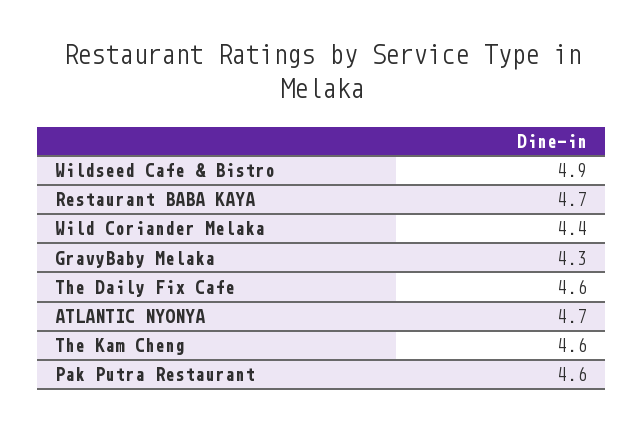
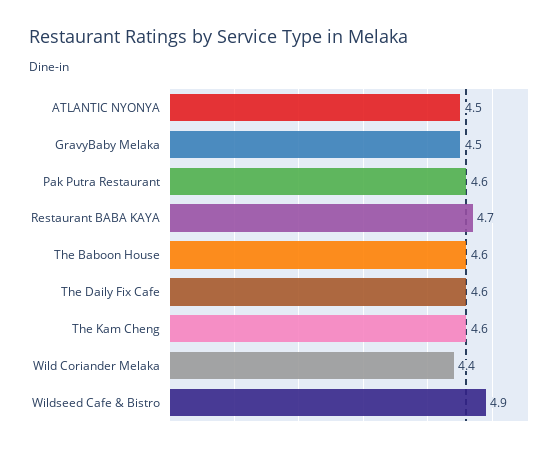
  {
    "Wildseed Cafe & Bistro": 4.9,
    "Restaurant BABA KAYA": 4.7,
    "Wild Coriander Melaka": 4.4,
-   "GravyBaby Melaka": 4.3,
+   "GravyBaby Melaka": 4.5,
    "The Daily Fix Cafe": 4.6,
-   "ATLANTIC NYONYA": 4.7,
+   "ATLANTIC NYONYA": 4.5,
    "The Kam Cheng": 4.6,
-   "Pak Putra Restaurant": 4.6
+   "Pak Putra Restaurant": 4.6,
+   "The Baboon House": 4.6
  }

